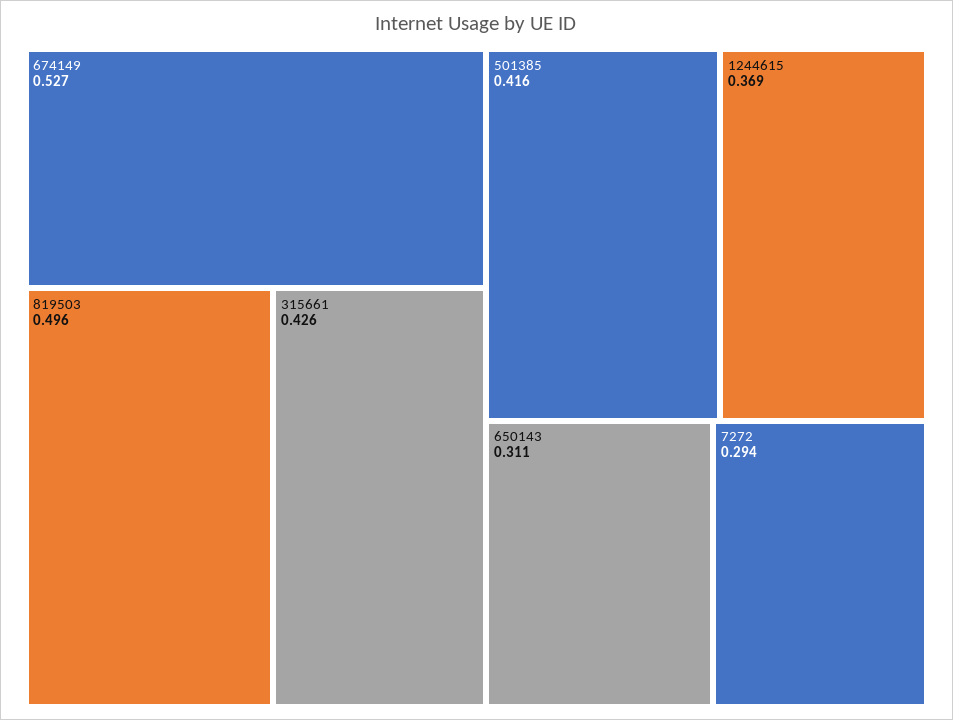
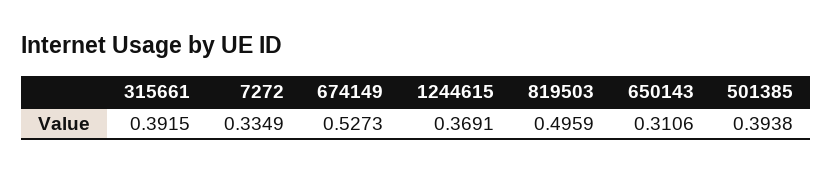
  {
    "674149": 0.5273,
    "819503": 0.4959,
-   "315661": 0.426,
+   "315661": 0.3915,
-   "501385": 0.416,
+   "501385": 0.3938,
    "1244615": 0.3691,
    "650143": 0.3106,
-   "7272": 0.294
+   "7272": 0.3349
  }

